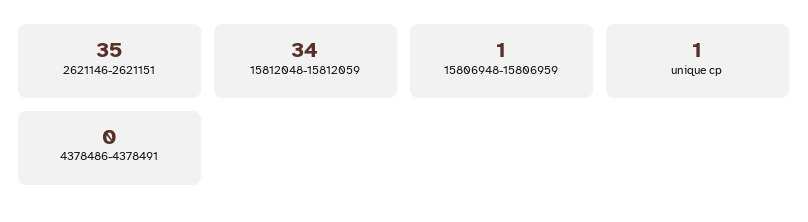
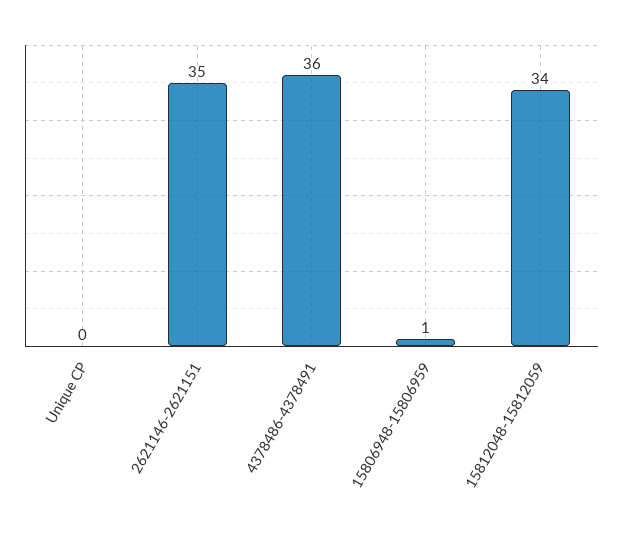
  {
    "2621146-2621151": 35,
    "15812048-15812059": 34,
    "15806948-15806959": 1,
-   "unique cp": 1,
+   "unique cp": 0,
-   "4378486-4378491": 0
+   "4378486-4378491": 36
  }

